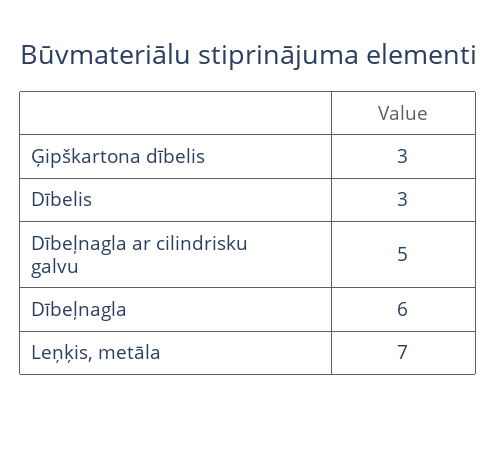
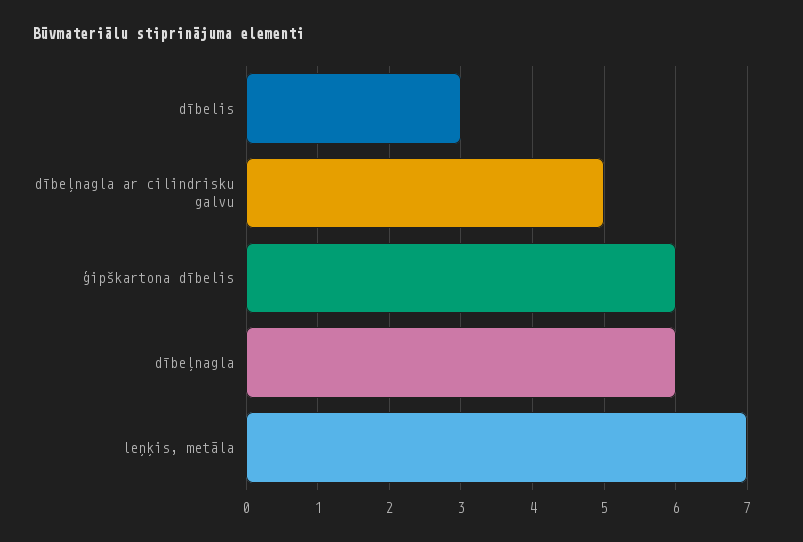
  {
-   "Ģipškartona dībelis": 3,
+   "Ģipškartona dībelis": 6,
    "Dībelis": 3,
    "Dībeļnagla ar cilindrisku galvu": 5,
    "Dībeļnagla": 6,
    "Leņķis, metāla": 7
  }

